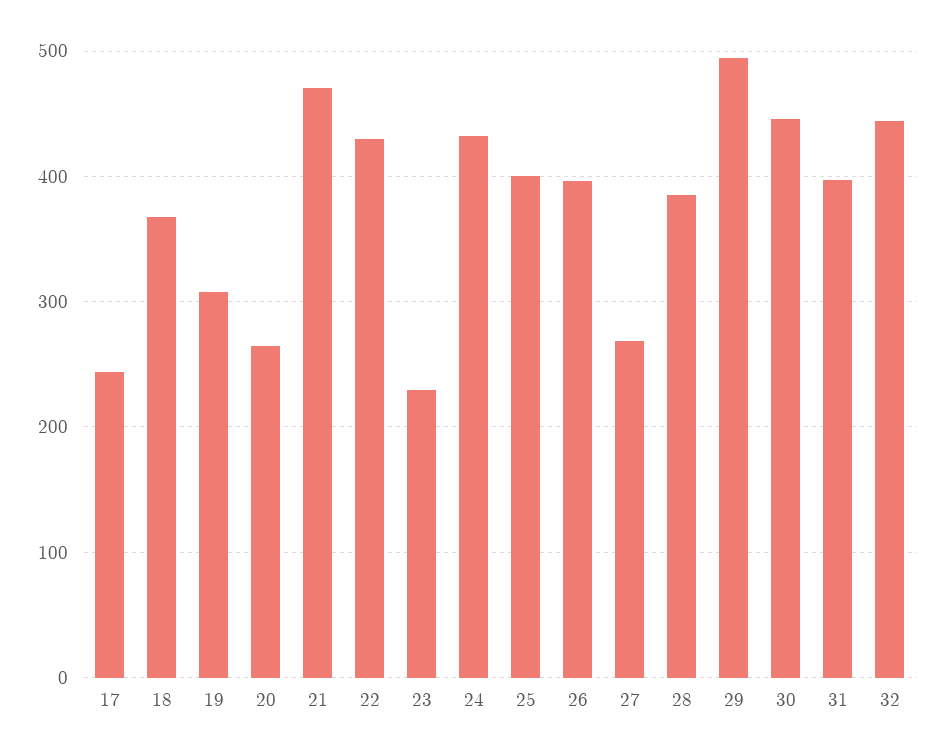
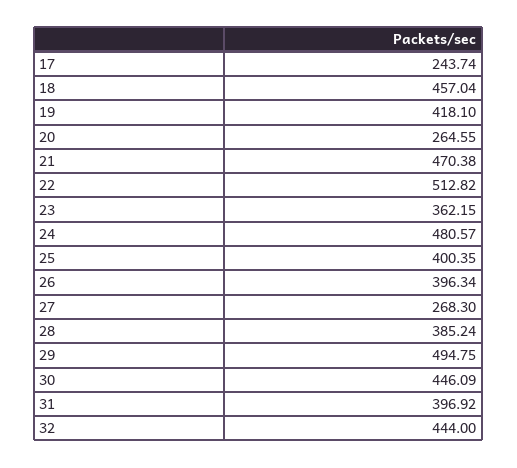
  {
    "17": 243.74,
-   "18": 370,
+   "18": 457.04,
-   "19": 310,
+   "19": 418.1,
    "20": 264.55,
    "21": 470.38,
-   "22": 430,
+   "22": 512.82,
-   "23": 230,
+   "23": 362.15,
-   "24": 430,
+   "24": 480.57,
    "25": 400.35,
    "26": 396.34,
    "27": 268.3,
    "28": 385.24,
    "29": 494.75,
    "30": 446.09,
    "31": 396.92,
    "32": 444
  }

